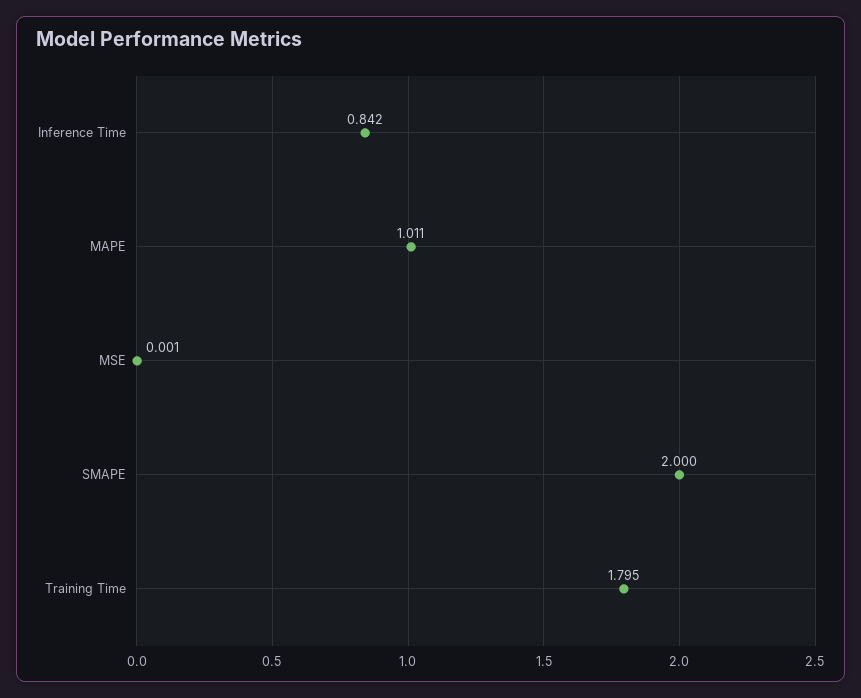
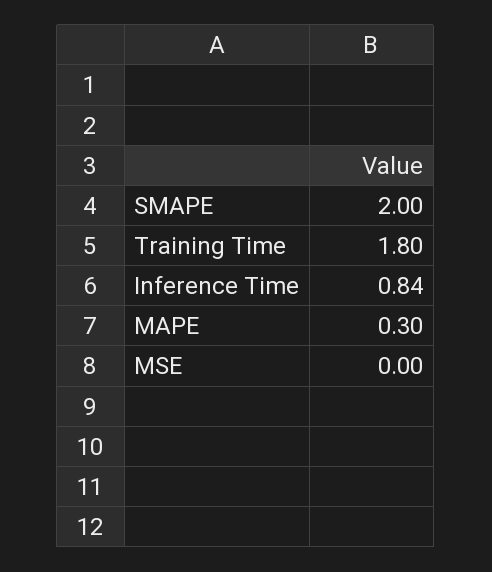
  {
    "Inference Time": 0.842,
-   "MAPE": 1.011,
+   "MAPE": 0.3,
    "MSE": 0.001,
    "SMAPE": 2,
    "Training Time": 1.795
  }

